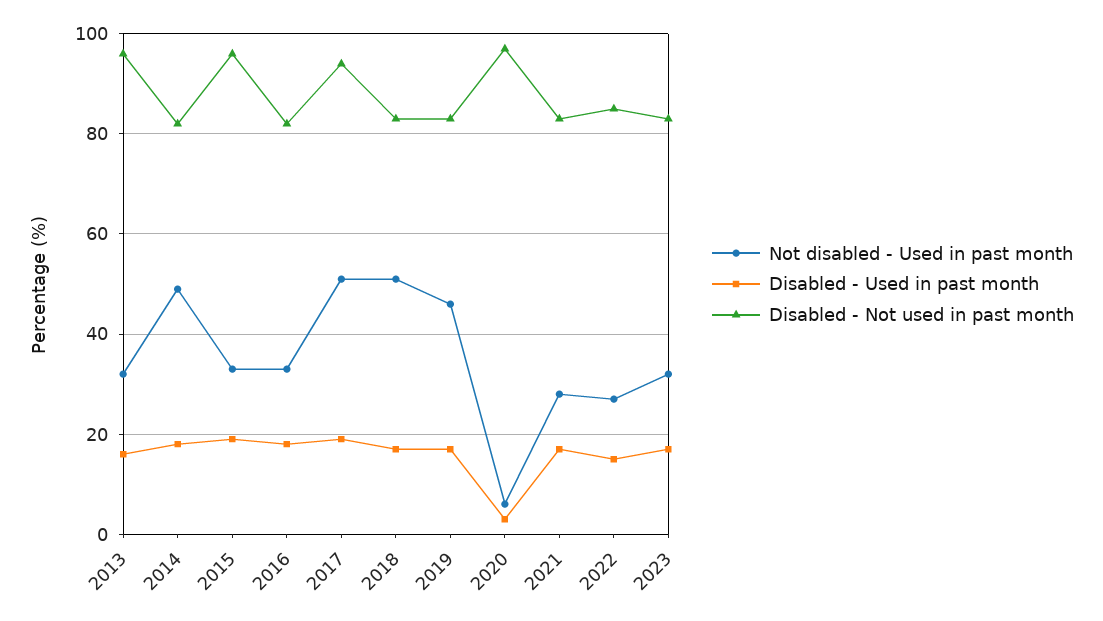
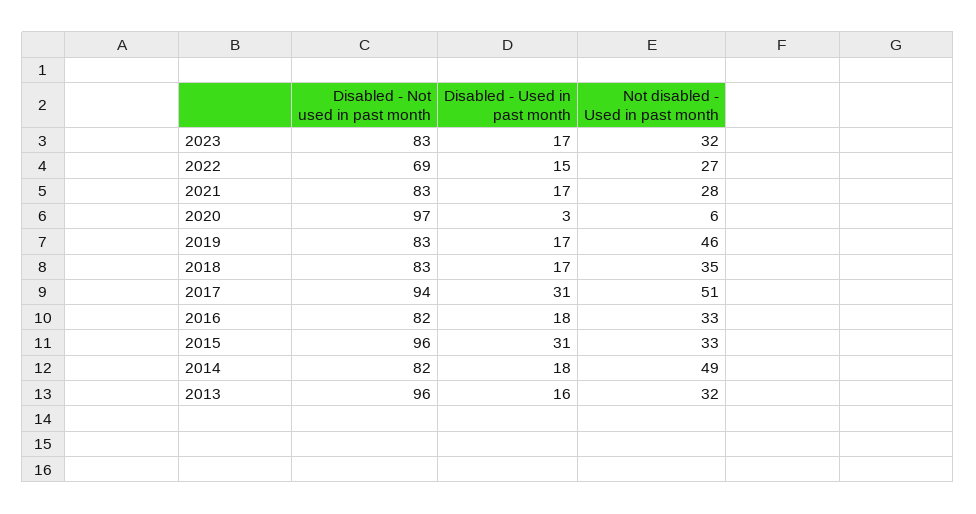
  {
    "Not disabled - Used in past month": {
      "2013": 32,
      "2014": 49,
      "2015": 33,
      "2016": 33,
      "2017": 51,
-     "2018": 50,
+     "2018": 35,
      "2019": 46,
      "2020": 6,
      "2021": 28,
      "2022": 27,
      "2023": 32
    },
    "Disabled - Used in past month": {
      "2013": 16,
      "2014": 18,
-     "2015": 20,
+     "2015": 31,
      "2016": 18,
-     "2017": 20,
+     "2017": 31,
      "2018": 17,
      "2019": 17,
      "2020": 3,
      "2021": 17,
      "2022": 15,
      "2023": 17
    },
    "Disabled - Not used in past month": {
      "2013": 96,
      "2014": 82,
      "2015": 96,
      "2016": 82,
      "2017": 94,
      "2018": 83,
      "2019": 83,
      "2020": 97,
      "2021": 83,
-     "2022": 85,
+     "2022": 69,
      "2023": 83
    }
  }

